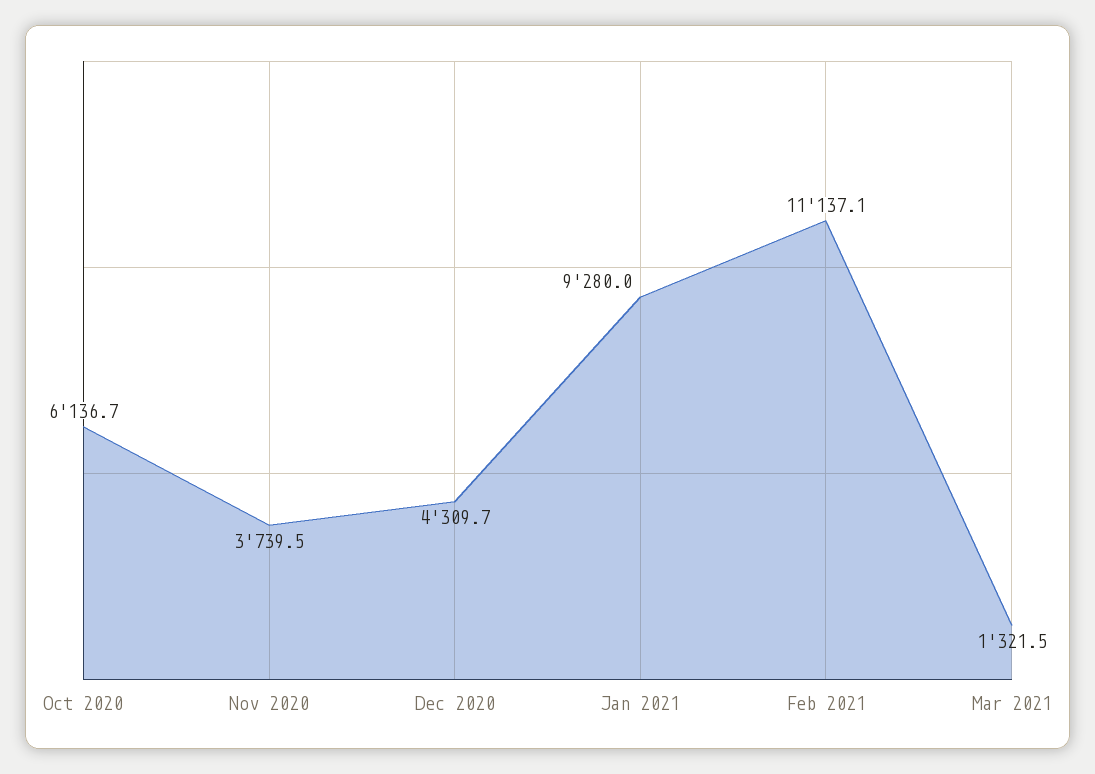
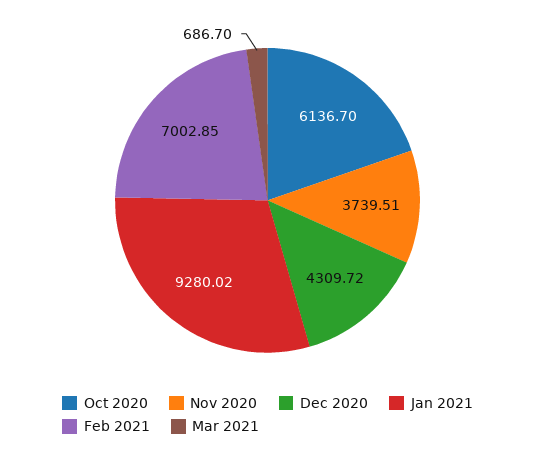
  {
    "Oct 2020": 6136.7,
    "Nov 2020": 3739.51,
    "Dec 2020": 4309.72,
    "Jan 2021": 9280.02,
-   "Feb 2021": 11137.1,
+   "Feb 2021": 7002.85,
-   "Mar 2021": 1321.5
+   "Mar 2021": 686.7
  }

